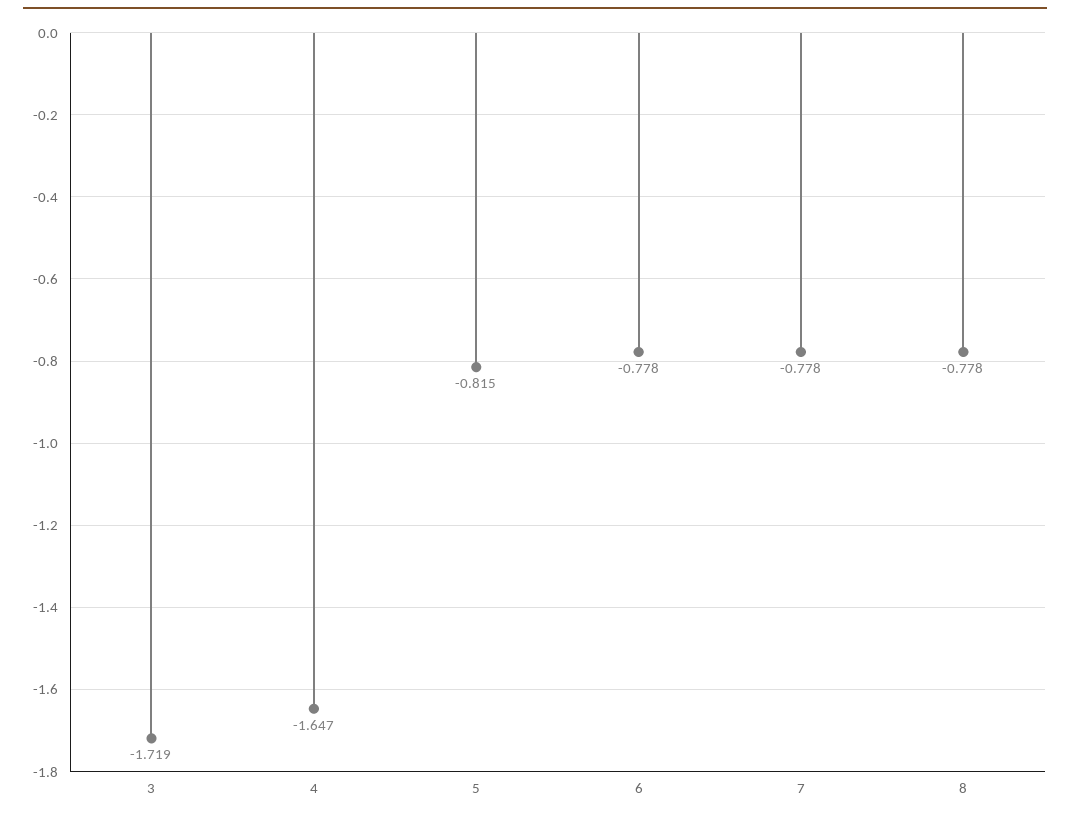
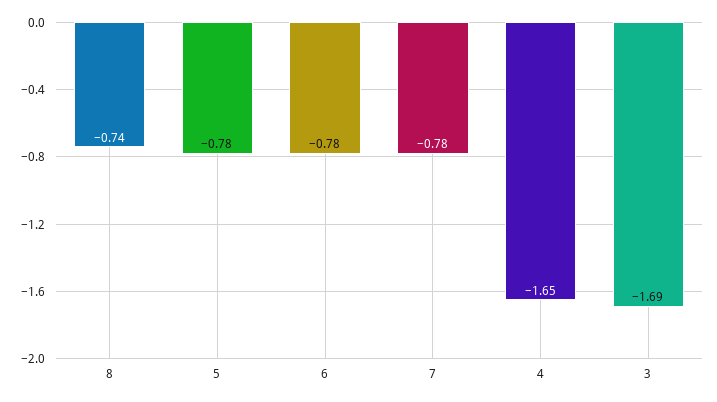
  {
-   "3": -1.719,
+   "3": -1.69,
    "4": -1.647,
-   "5": -0.815,
+   "5": -0.78,
    "6": -0.778,
    "7": -0.778,
-   "8": -0.778
+   "8": -0.74
  }

